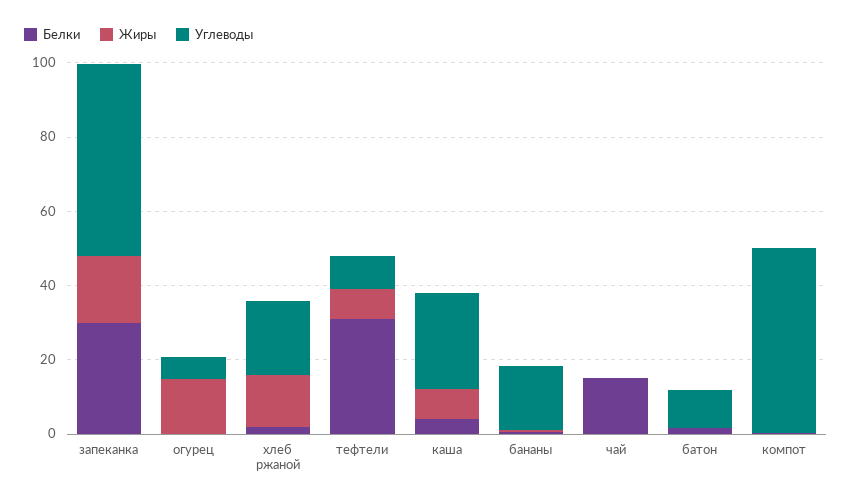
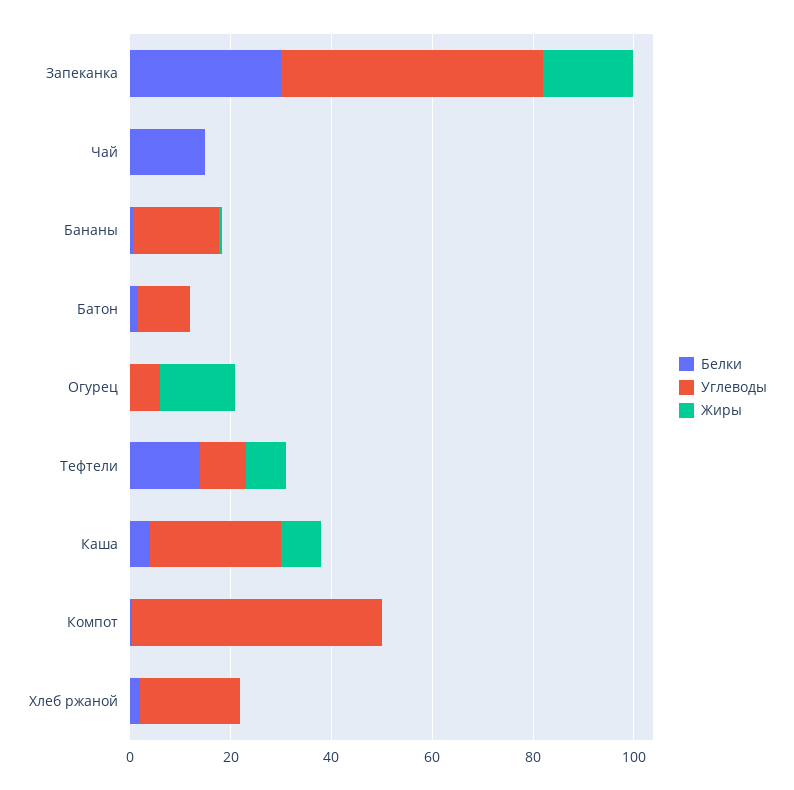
  {
    "Белки": {
      "запеканка": 30,
      "огурец": 0,
      "хлеб ржаной": 0,
-     "тефтели": 30,
+     "тефтели": 15,
      "каша": 5,
      "бананы": 0,
      "чай": 15,
      "батон": 0,
      "компот": 0
    },
    "Жиры": {
      "запеканка": 20,
      "огурец": 15,
-     "хлеб ржаной": 15,
+     "хлеб ржаной": 0,
      "тефтели": 10,
      "каша": 10,
      "бананы": 0,
      "чай": 0,
      "батон": 0,
      "компот": 0
    },
    "Углеводы": {
      "запеканка": 50,
      "огурец": 5,
      "хлеб ржаной": 20,
      "тефтели": 10,
      "каша": 25,
      "бананы": 15,
      "чай": 0,
      "батон": 10,
      "компот": 50
    }
  }

